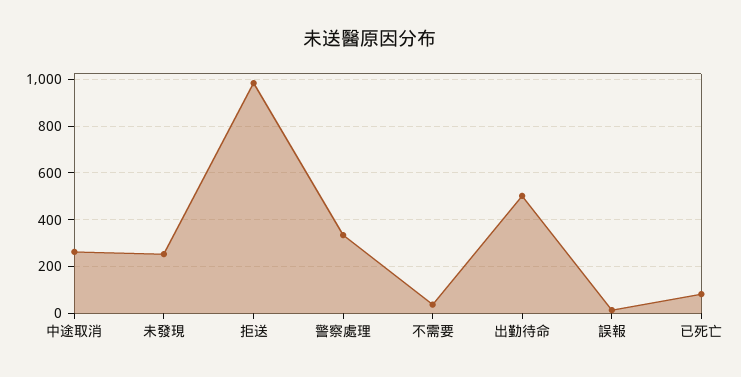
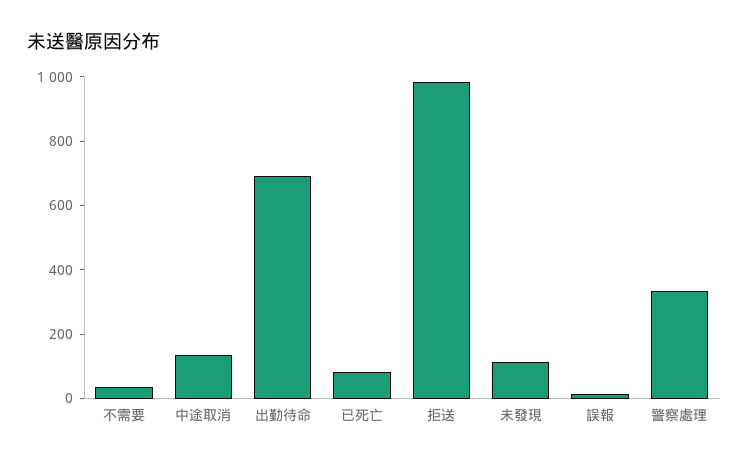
  {
-   "中途取消": 250,
+   "中途取消": 150,
-   "未發現": 250,
+   "未發現": 100,
    "拒送": 1000,
    "警察處理": 350,
    "不需要": 50,
-   "出勤待命": 500,
+   "出勤待命": 700,
    "誤報": 0,
    "已死亡": 100
  }

